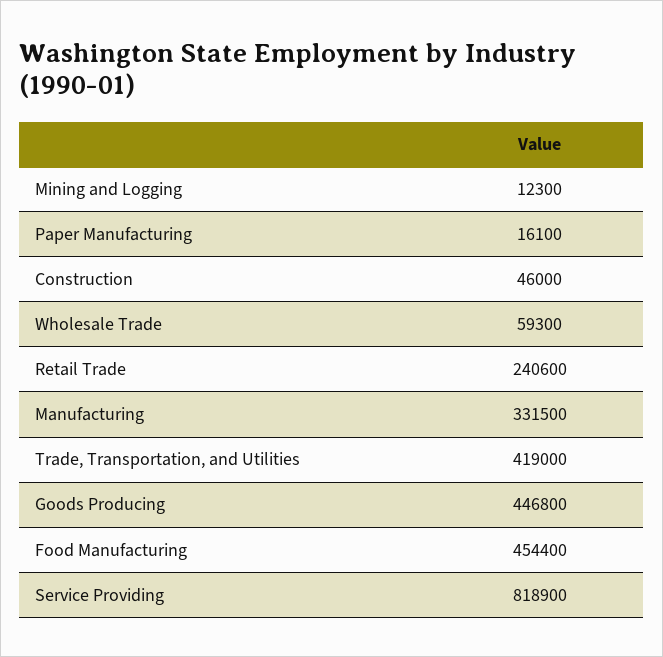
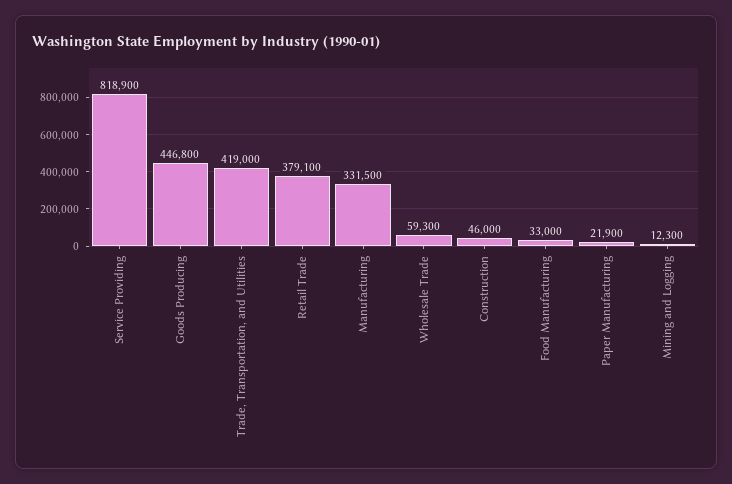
  {
    "Mining and Logging": 12300,
-   "Paper Manufacturing": 16100,
+   "Paper Manufacturing": 21900,
    "Construction": 46000,
    "Wholesale Trade": 59300,
-   "Retail Trade": 240600,
+   "Retail Trade": 379100,
    "Manufacturing": 331500,
    "Trade, Transportation, and Utilities": 419000,
    "Goods Producing": 446800,
-   "Food Manufacturing": 454400,
+   "Food Manufacturing": 33000,
    "Service Providing": 818900
  }

